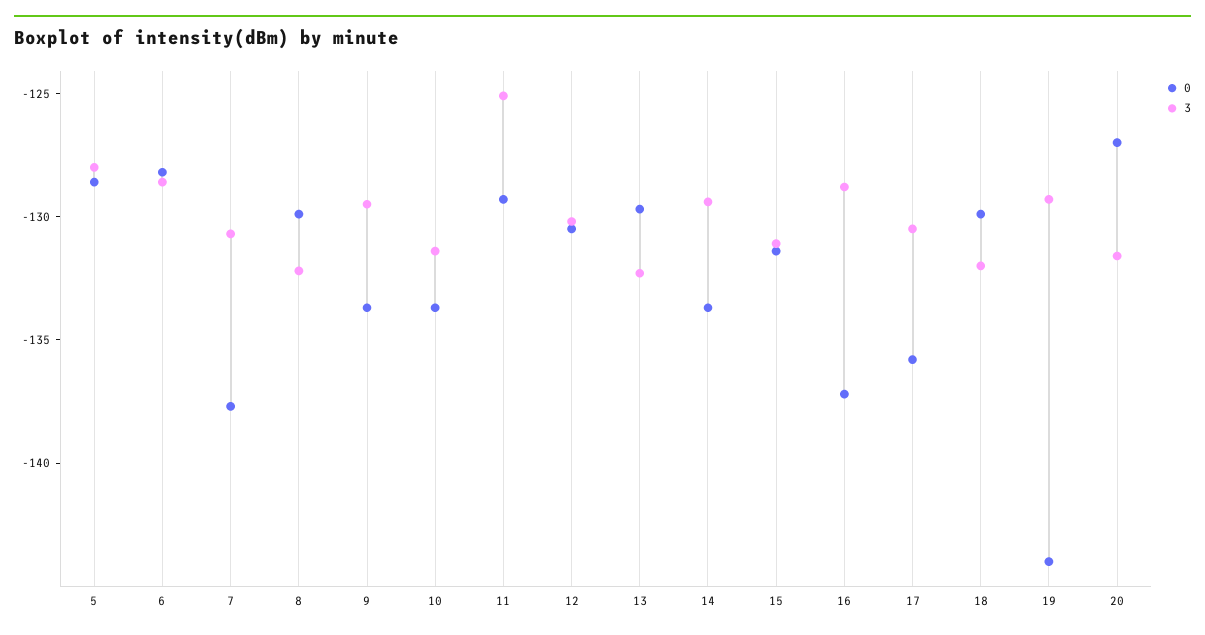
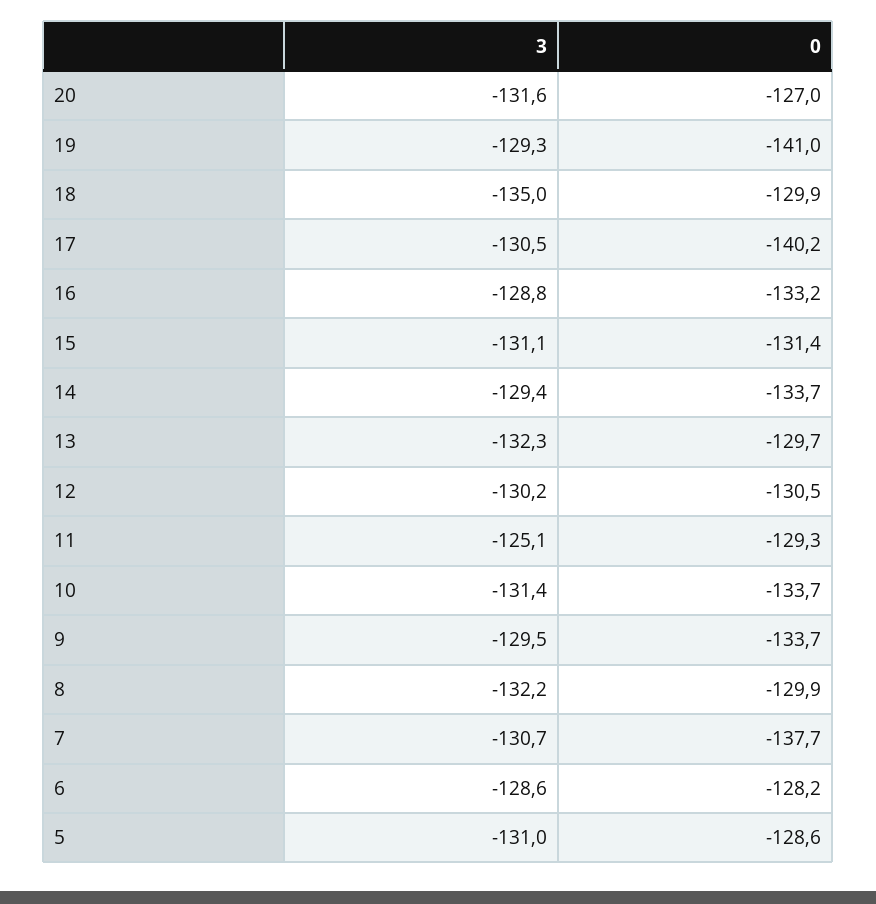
  {
    "0": {
      "5": -128.6,
      "6": -128.2,
      "7": -137.7,
      "8": -129.9,
      "9": -133.7,
      "10": -133.7,
      "11": -129.3,
      "12": -130.5,
      "13": -129.7,
      "14": -133.7,
      "15": -131.4,
-     "16": -137,
+     "16": -133.2,
-     "17": -136,
+     "17": -140.2,
      "18": -129.9,
-     "19": -144,
+     "19": -141,
      "20": -127
    },
    "3": {
-     "5": -128,
+     "5": -131,
      "6": -128.6,
      "7": -130.7,
      "8": -132.2,
      "9": -129.5,
      "10": -131.4,
      "11": -125.1,
      "12": -130.2,
      "13": -132.3,
      "14": -129.4,
      "15": -131.1,
      "16": -128.8,
      "17": -130.5,
-     "18": -132,
+     "18": -135,
      "19": -129.3,
      "20": -131.6
    }
  }

